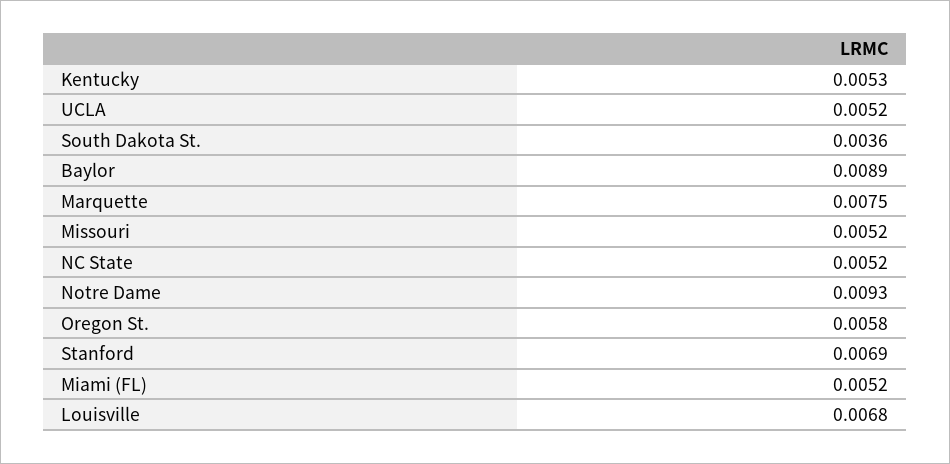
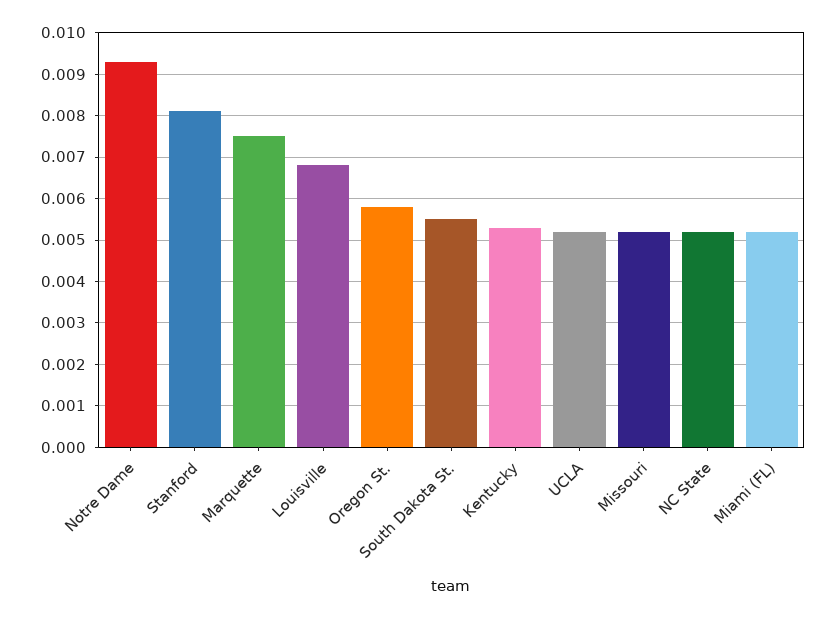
  {
    "Kentucky": 0.0053,
    "UCLA": 0.0052,
-   "South Dakota St.": 0.0036,
+   "South Dakota St.": 0.0055,
-   "Baylor": 0.0089,
    "Marquette": 0.0075,
    "Missouri": 0.0052,
    "NC State": 0.0052,
    "Notre Dame": 0.0093,
    "Oregon St.": 0.0058,
-   "Stanford": 0.0069,
+   "Stanford": 0.008,
    "Miami (FL)": 0.0052,
    "Louisville": 0.0068
  }

